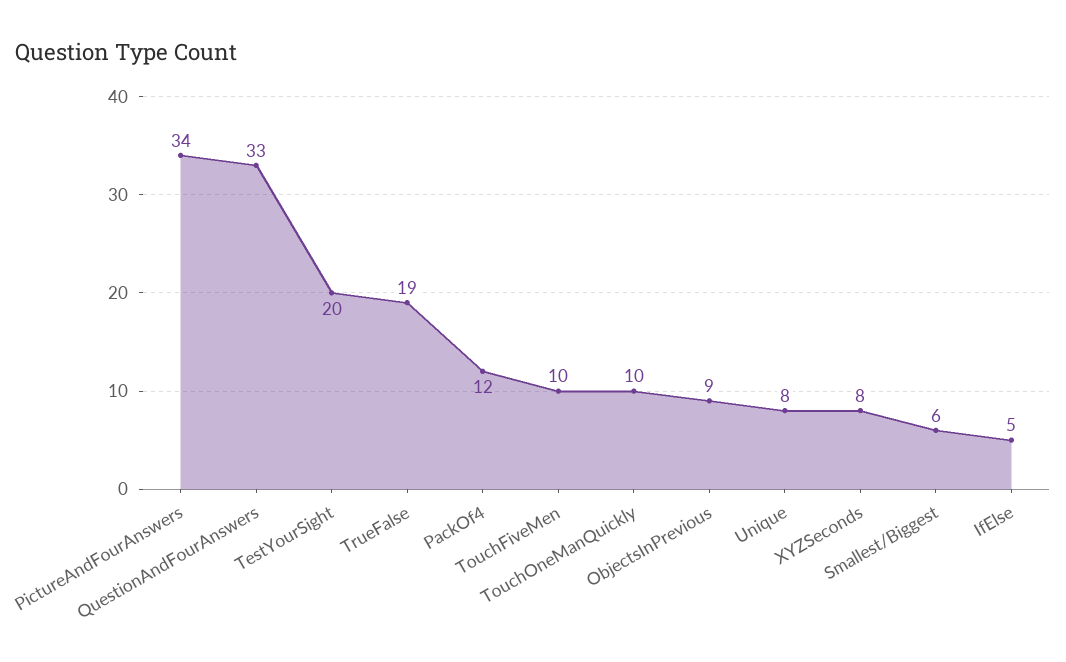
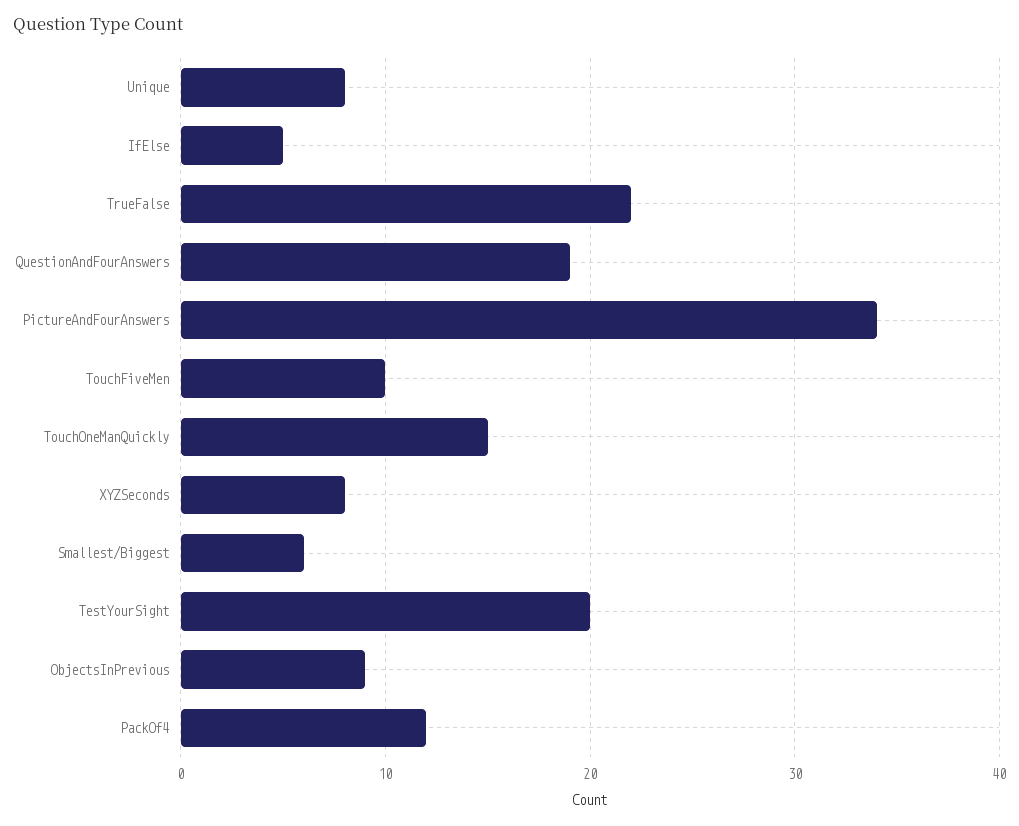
  {
    "PictureAndFourAnswers": 34,
-   "QuestionAndFourAnswers": 33,
+   "QuestionAndFourAnswers": 19,
    "TestYourSight": 20,
-   "TrueFalse": 19,
+   "TrueFalse": 22,
    "PackOf4": 12,
    "TouchFiveMen": 10,
-   "TouchOneManQuickly": 10,
+   "TouchOneManQuickly": 15,
    "ObjectsInPrevious": 9,
    "Unique": 8,
    "XYZSeconds": 8,
    "Smallest/Biggest": 6,
    "IfElse": 5
  }

